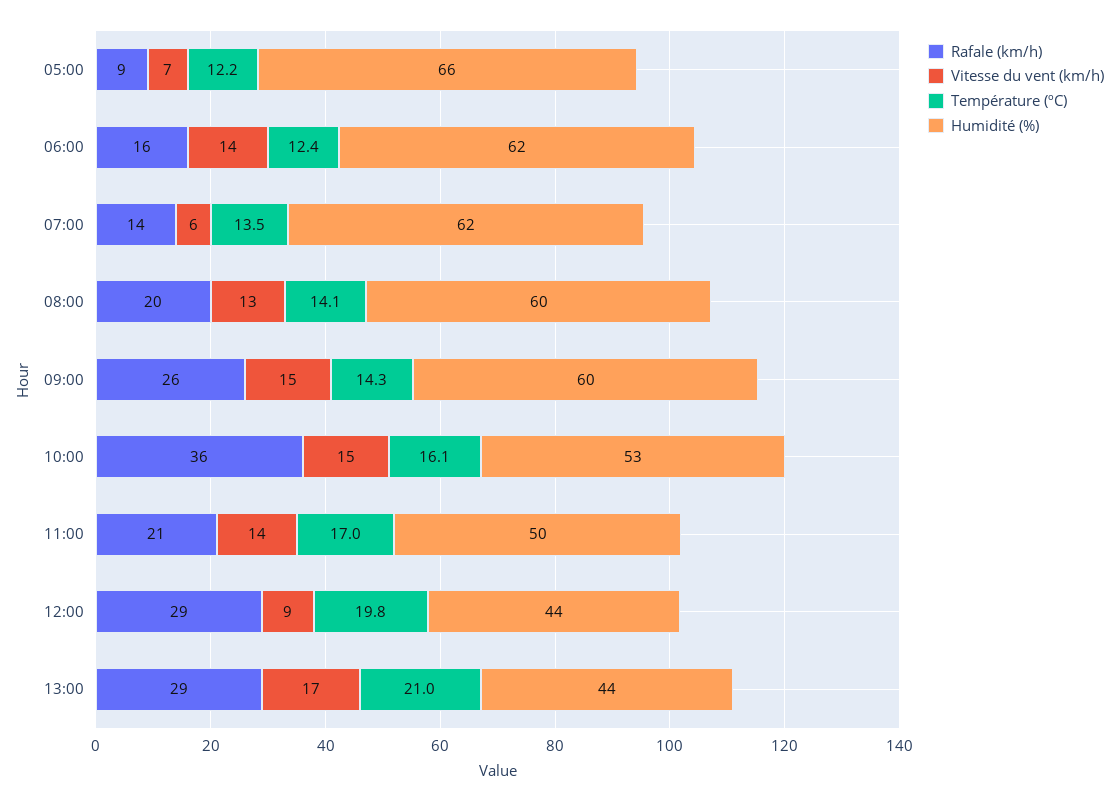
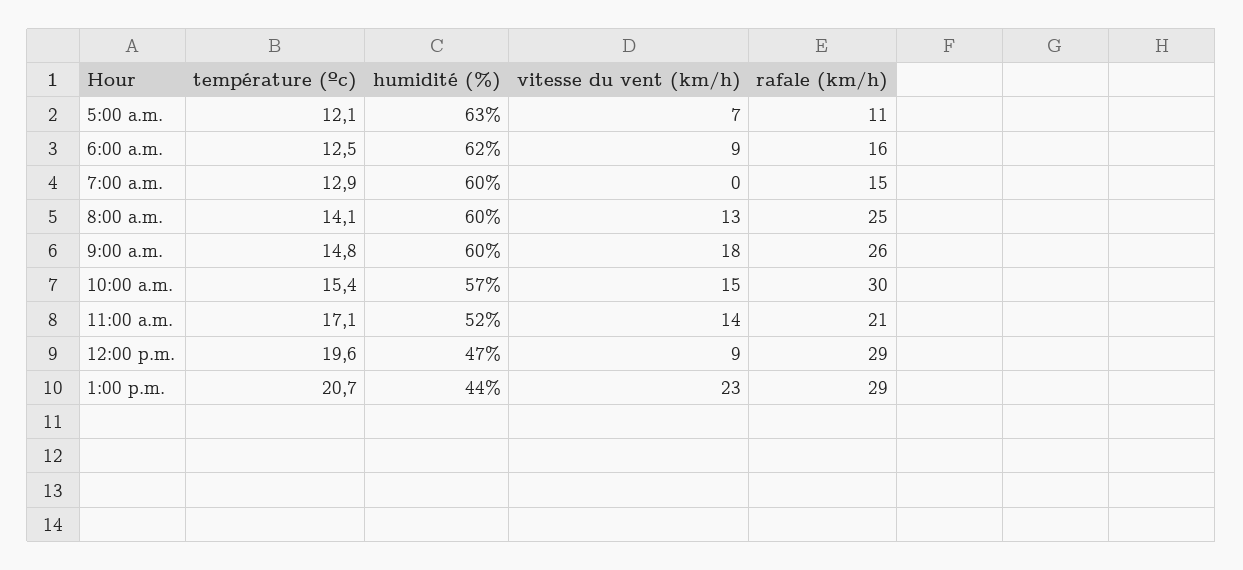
  {
    "Rafale (km/h)": {
-     "05:00": 9,
+     "05:00": 11,
      "06:00": 16,
-     "07:00": 14,
+     "07:00": 15,
-     "08:00": 20,
+     "08:00": 25,
      "09:00": 26,
-     "10:00": 36,
+     "10:00": 30,
      "11:00": 21,
      "12:00": 29,
      "13:00": 29
    },
    "Vitesse du vent (km/h)": {
      "05:00": 7,
-     "06:00": 14,
+     "06:00": 9,
-     "07:00": 6,
+     "07:00": 0,
      "08:00": 13,
-     "09:00": 15,
+     "09:00": 18,
      "10:00": 15,
      "11:00": 14,
      "12:00": 9,
-     "13:00": 17
+     "13:00": 23
    },
    "Température (ºC)": {
-     "05:00": 12.2,
+     "05:00": 12.1,
-     "06:00": 12.4,
+     "06:00": 12.5,
-     "07:00": 13.5,
+     "07:00": 12.9,
      "08:00": 14.1,
-     "09:00": 14.3,
+     "09:00": 14.8,
-     "10:00": 16.1,
+     "10:00": 15.4,
-     "11:00": 17,
+     "11:00": 17.1,
-     "12:00": 19.8,
+     "12:00": 19.6,
-     "13:00": 21
+     "13:00": 20.7
    },
    "Humidité (%)": {
-     "05:00": 66,
+     "05:00": 63,
      "06:00": 62,
-     "07:00": 62,
+     "07:00": 60,
      "08:00": 60,
      "09:00": 60,
-     "10:00": 53,
+     "10:00": 57,
-     "11:00": 50,
+     "11:00": 52,
-     "12:00": 44,
+     "12:00": 47,
      "13:00": 44
    }
  }

